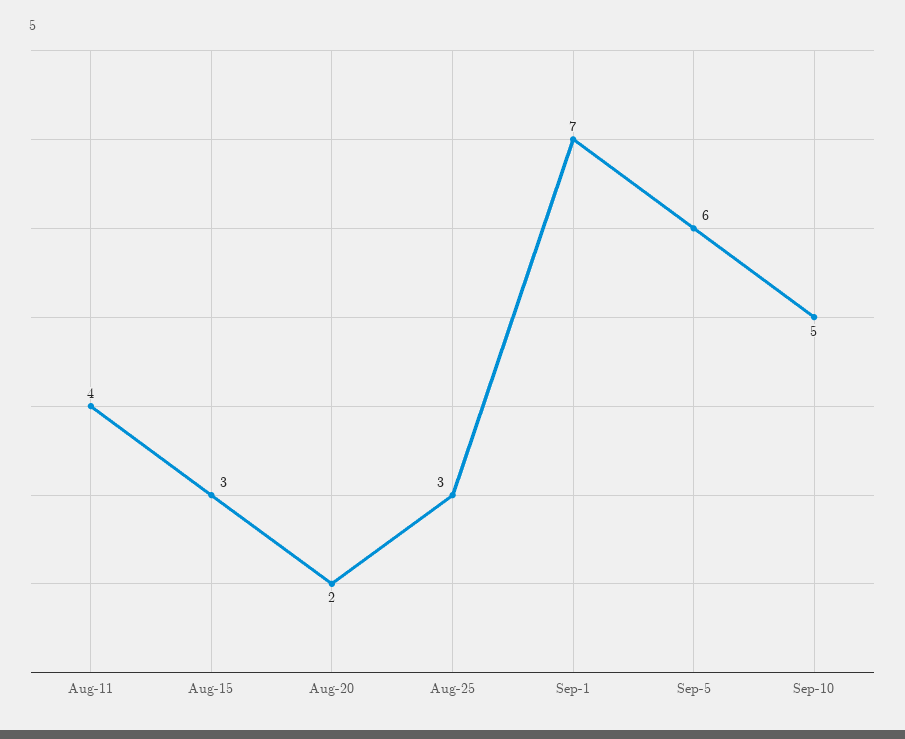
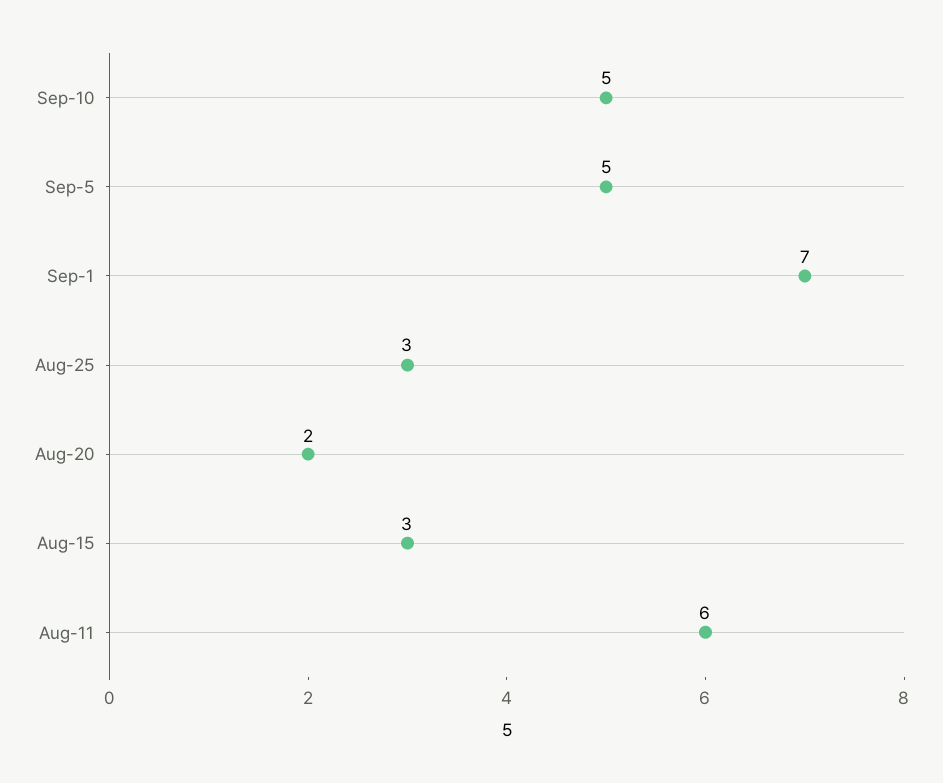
  {
-   "Aug-11": 4,
+   "Aug-11": 6,
    "Aug-15": 3,
    "Aug-20": 2,
    "Aug-25": 3,
    "Sep-1": 7,
-   "Sep-5": 6,
+   "Sep-5": 5,
    "Sep-10": 5
  }

